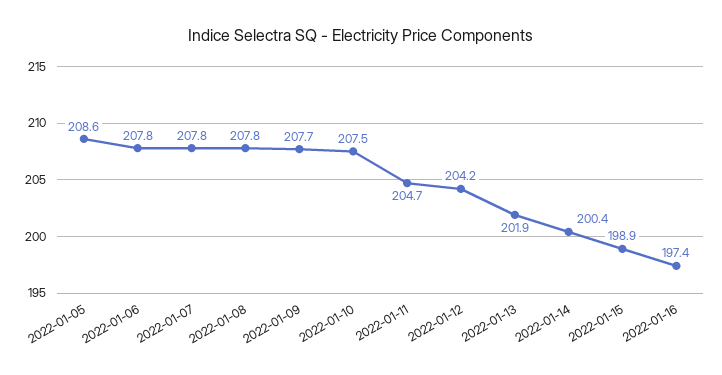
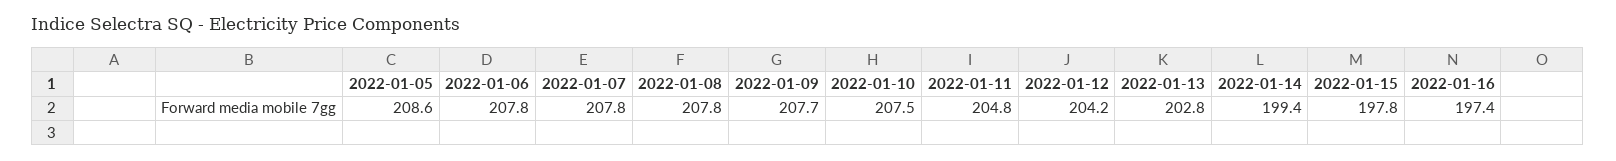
  {
    "2022-01-05": 208.6,
    "2022-01-06": 207.8,
    "2022-01-07": 207.8,
    "2022-01-08": 207.8,
    "2022-01-09": 207.7,
    "2022-01-10": 207.5,
-   "2022-01-11": 204.7,
+   "2022-01-11": 204.8,
    "2022-01-12": 204.2,
-   "2022-01-13": 201.9,
+   "2022-01-13": 202.8,
-   "2022-01-14": 200.4,
+   "2022-01-14": 199.4,
-   "2022-01-15": 198.9,
+   "2022-01-15": 197.8,
    "2022-01-16": 197.4
  }

